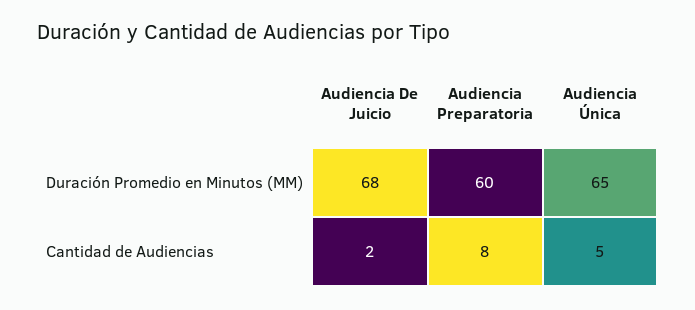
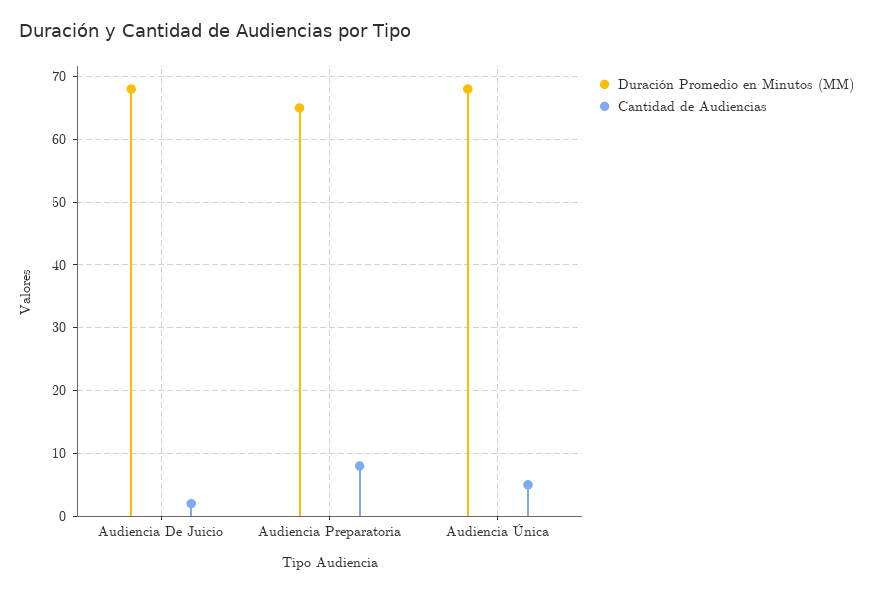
  {
    "Duración Promedio en Minutos (MM)": {
      "Audiencia De Juicio": 68,
-     "Audiencia Preparatoria": 60,
+     "Audiencia Preparatoria": 65,
-     "Audiencia Única": 65
+     "Audiencia Única": 68
    },
    "Cantidad de Audiencias": {
      "Audiencia De Juicio": 2,
      "Audiencia Preparatoria": 8,
      "Audiencia Única": 5
    }
  }

